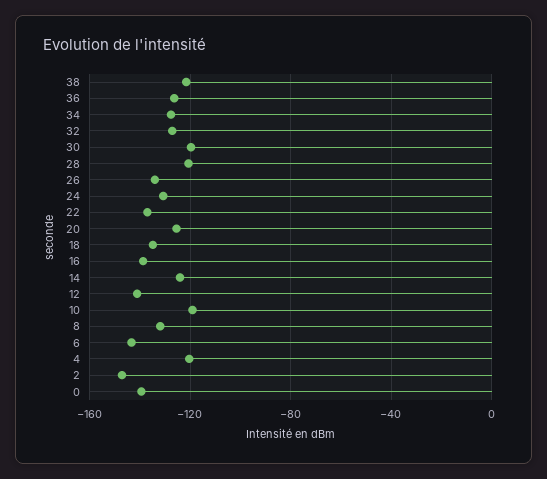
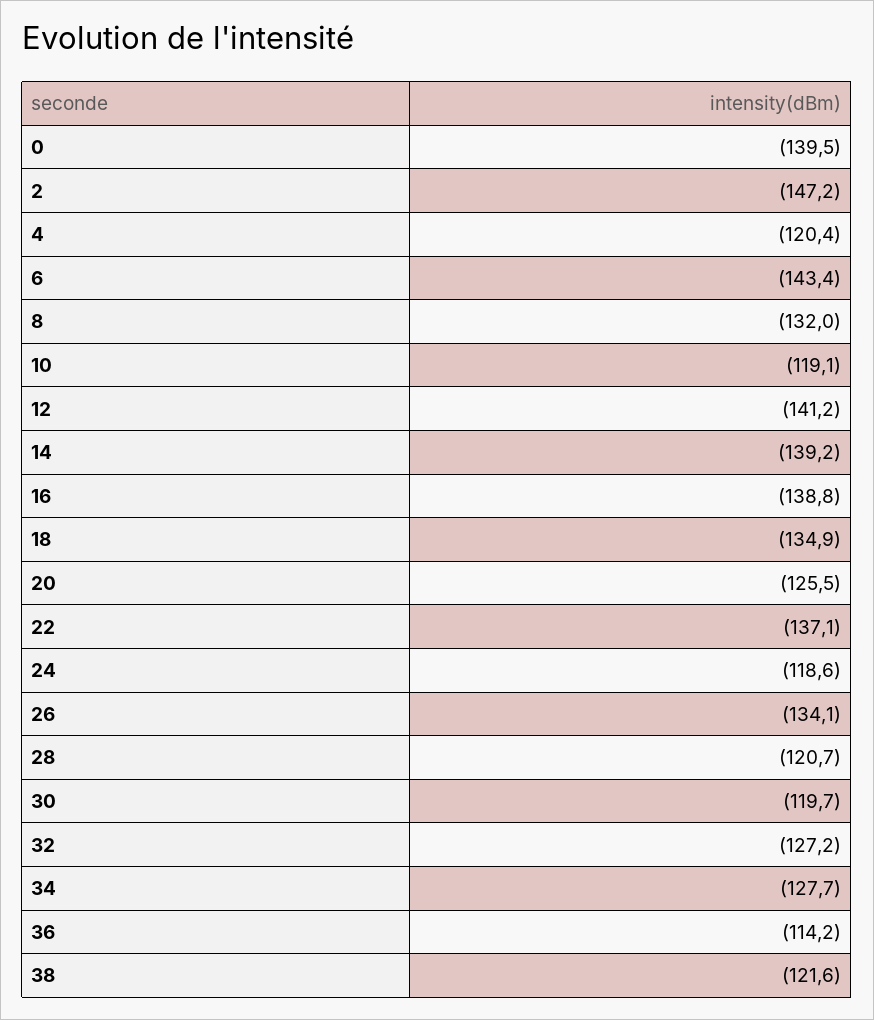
  {
    "38": -121.6,
-   "36": -125,
+   "36": -114.2,
    "34": -127.7,
    "32": -127.2,
    "30": -119.7,
    "28": -120.7,
    "26": -134.1,
-   "24": -130,
+   "24": -118.6,
    "22": -137.1,
    "20": -125.5,
    "18": -134.9,
    "16": -138.8,
-   "14": -125,
+   "14": -139.2,
    "12": -141.2,
    "10": -119.1,
    "8": -132,
    "6": -143.4,
    "4": -120.4,
    "2": -147.2,
    "0": -139.5
  }

